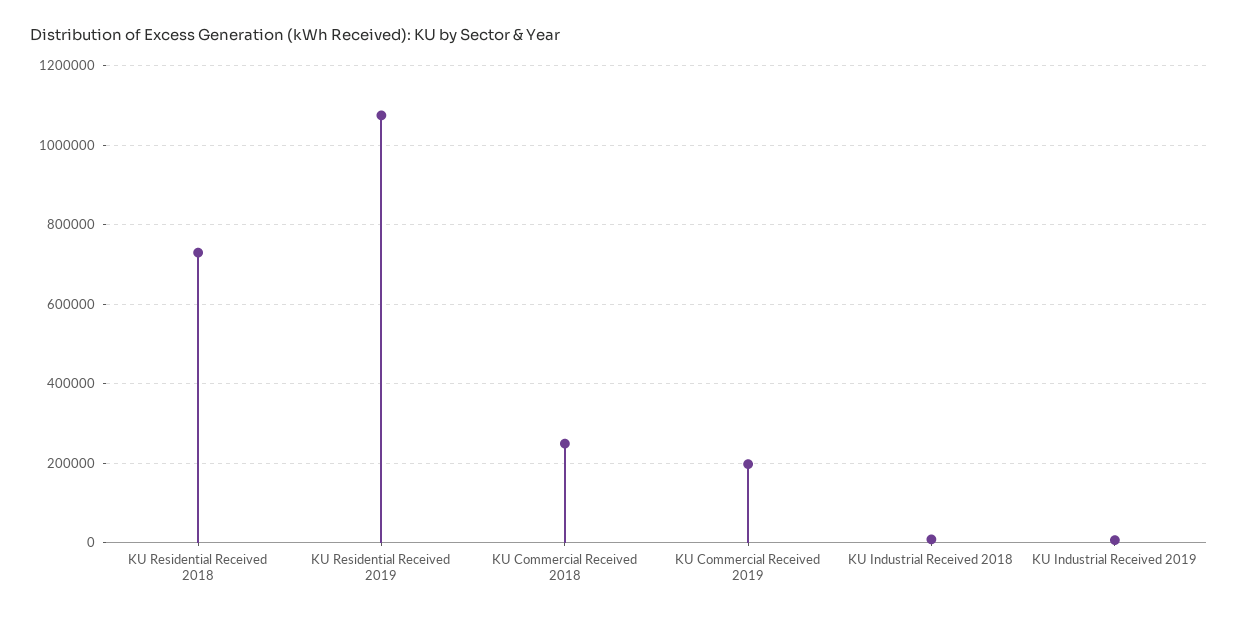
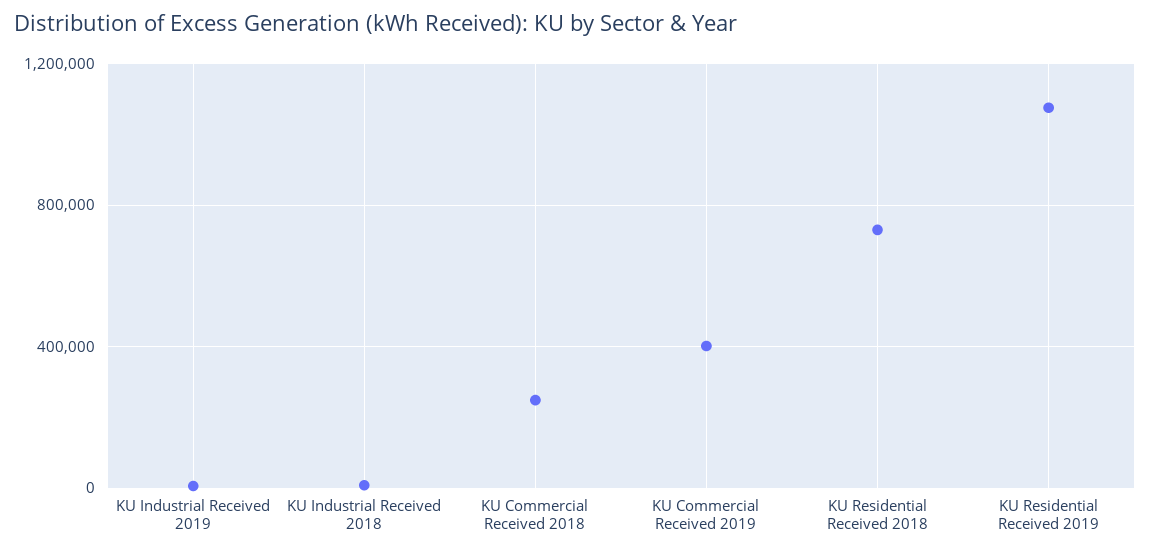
  {
    "KU Residential Received 2018": 720000,
    "KU Residential Received 2019": 1080000,
    "KU Commercial Received 2018": 240000,
-   "KU Commercial Received 2019": 200000,
+   "KU Commercial Received 2019": 400000,
    "KU Industrial Received 2018": 0,
    "KU Industrial Received 2019": 0
  }

